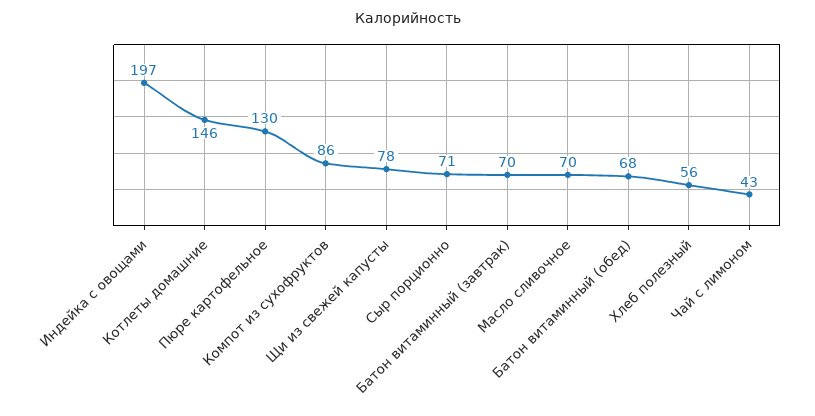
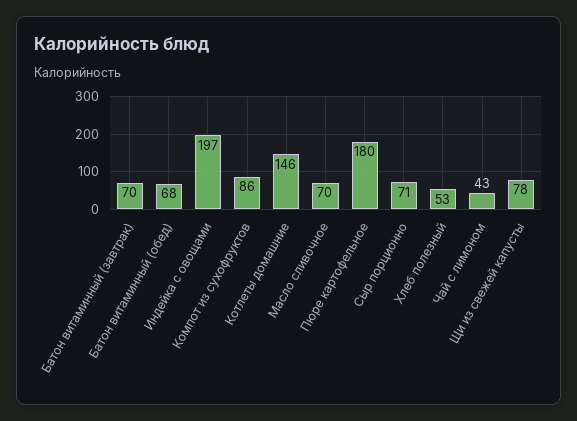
  {
    "Индейка с овощами": 197,
    "Котлеты домашние": 146,
-   "Пюре картофельное": 130,
+   "Пюре картофельное": 180,
    "Компот из сухофруктов": 86,
    "Щи из свежей капусты": 78,
    "Сыр порционно": 71,
    "Батон витаминный (завтрак)": 70,
    "Масло сливочное": 70,
    "Батон витаминный (обед)": 68,
-   "Хлеб полезный": 56,
+   "Хлеб полезный": 53,
    "Чай с лимоном": 43
  }

